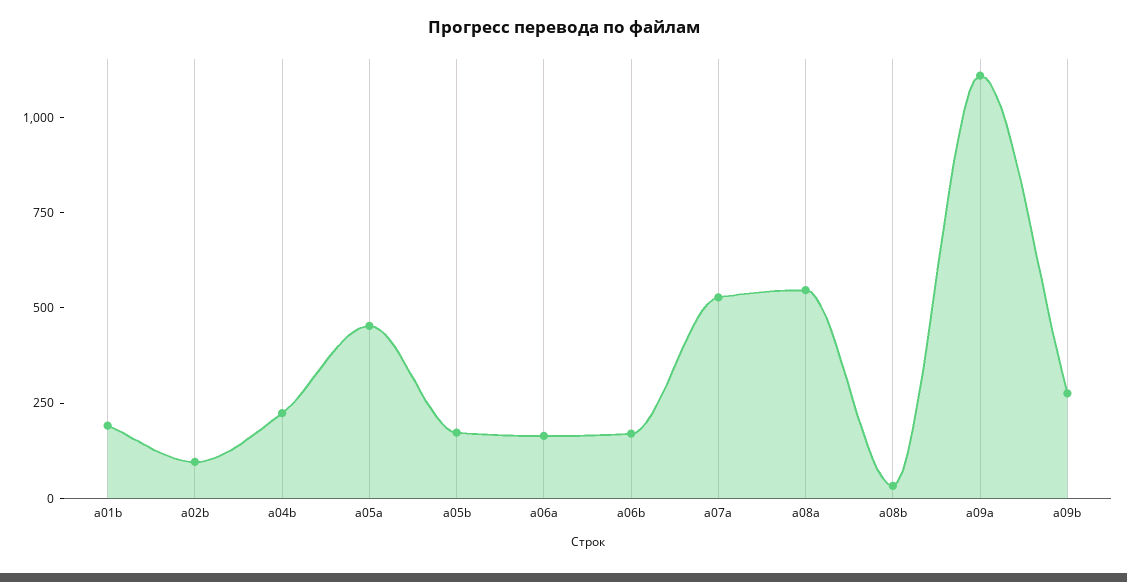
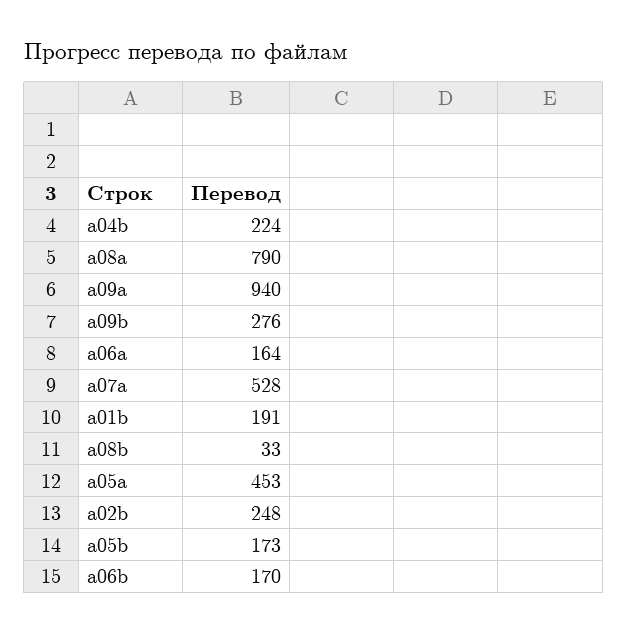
  {
    "a01b": 191,
-   "a02b": 100,
+   "a02b": 248,
    "a04b": 224,
    "a05a": 453,
    "a05b": 173,
    "a06a": 164,
    "a06b": 170,
    "a07a": 528,
-   "a08a": 550,
+   "a08a": 790,
    "a08b": 33,
-   "a09a": 1100,
+   "a09a": 940,
    "a09b": 276
  }

